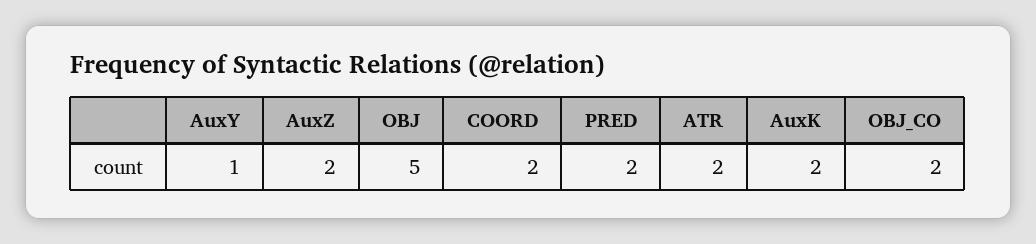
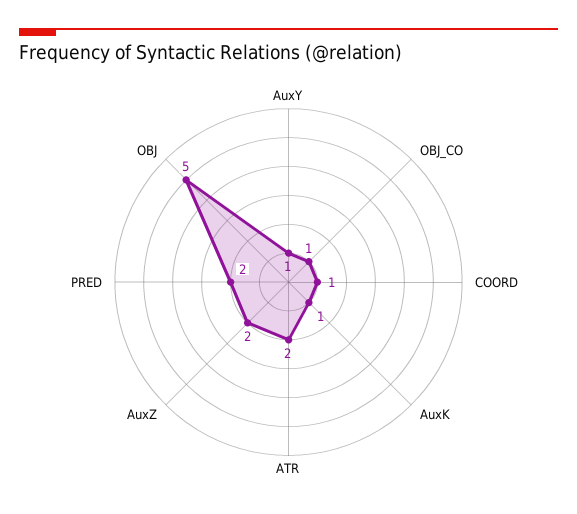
  {
    "AuxY": 1,
    "AuxZ": 2,
    "OBJ": 5,
-   "COORD": 2,
+   "COORD": 1,
    "PRED": 2,
    "ATR": 2,
-   "AuxK": 2,
+   "AuxK": 1,
-   "OBJ_CO": 2
+   "OBJ_CO": 1
  }

